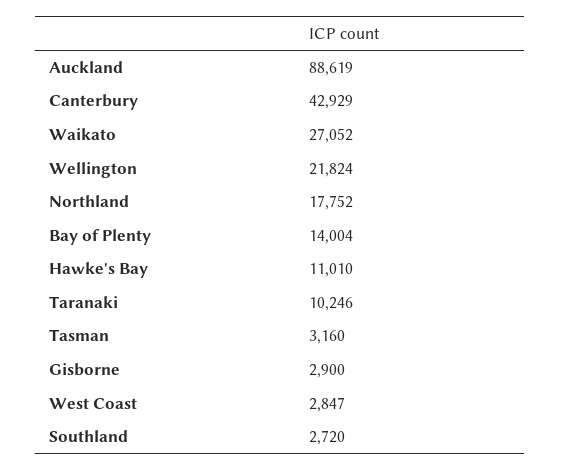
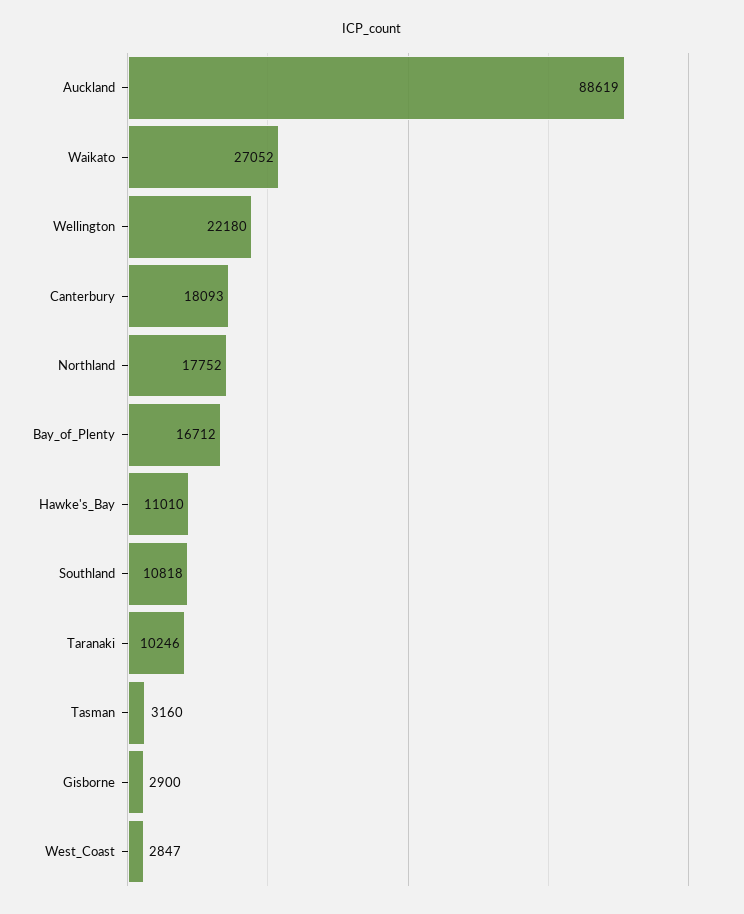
  {
    "Auckland": 88619,
-   "Canterbury": 42929,
+   "Canterbury": 18093,
    "Waikato": 27052,
-   "Wellington": 21824,
+   "Wellington": 22180,
    "Northland": 17752,
-   "Bay of Plenty": 14004,
+   "Bay of Plenty": 16712,
    "Hawke's Bay": 11010,
    "Taranaki": 10246,
    "Tasman": 3160,
    "Gisborne": 2900,
    "West Coast": 2847,
-   "Southland": 2720
+   "Southland": 10818
  }

